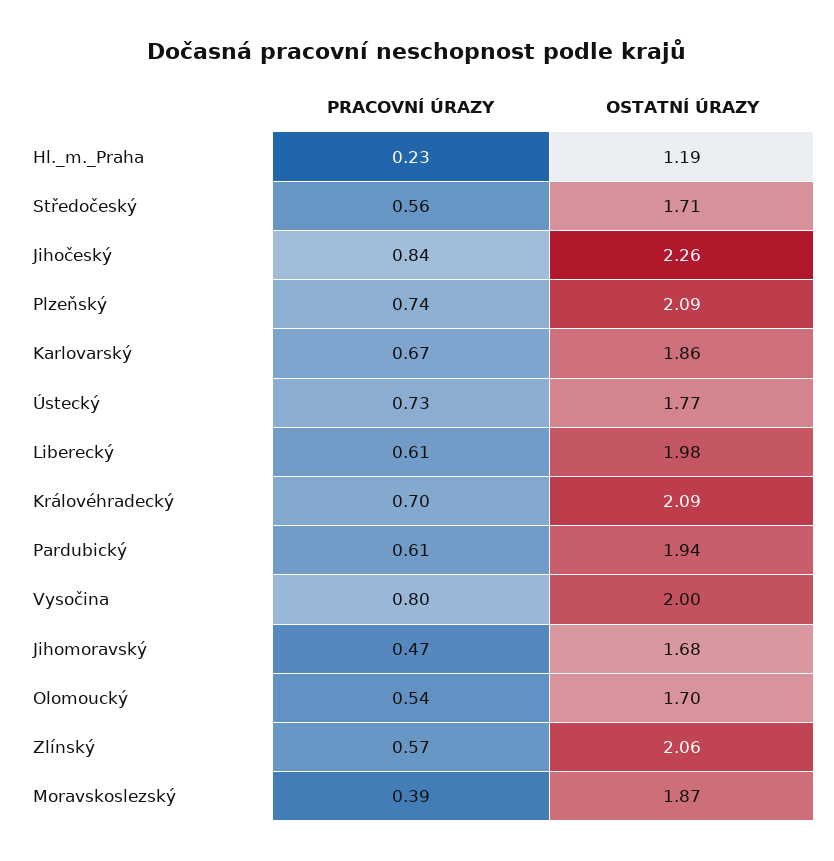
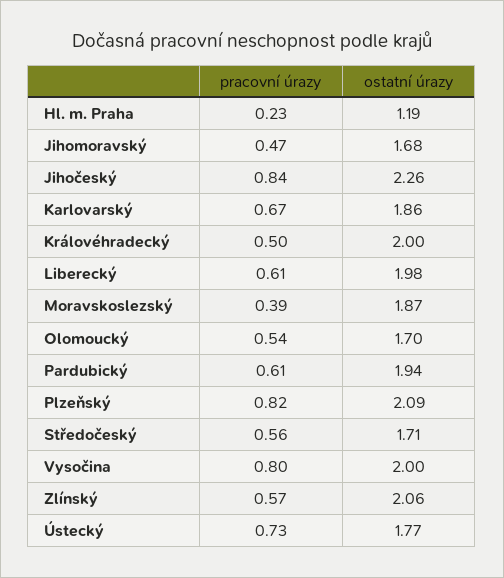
  {
    "PRACOVNÍ ÚRAZY": {
      "Hl._m._Praha": 0.23,
      "Středočeský": 0.56,
      "Jihočeský": 0.84,
-     "Plzeňský": 0.74,
+     "Plzeňský": 0.82,
      "Karlovarský": 0.67,
      "Ústecký": 0.73,
      "Liberecký": 0.61,
-     "Královéhradecký": 0.7,
+     "Královéhradecký": 0.5,
      "Pardubický": 0.61,
      "Vysočina": 0.8,
      "Jihomoravský": 0.47,
      "Olomoucký": 0.54,
      "Zlínský": 0.57,
      "Moravskoslezský": 0.39
    },
    "OSTATNÍ ÚRAZY": {
      "Hl._m._Praha": 1.19,
      "Středočeský": 1.71,
      "Jihočeský": 2.26,
      "Plzeňský": 2.09,
      "Karlovarský": 1.86,
      "Ústecký": 1.77,
      "Liberecký": 1.98,
-     "Královéhradecký": 2.09,
+     "Královéhradecký": 2,
      "Pardubický": 1.94,
      "Vysočina": 2,
      "Jihomoravský": 1.68,
      "Olomoucký": 1.7,
      "Zlínský": 2.06,
      "Moravskoslezský": 1.87
    }
  }

